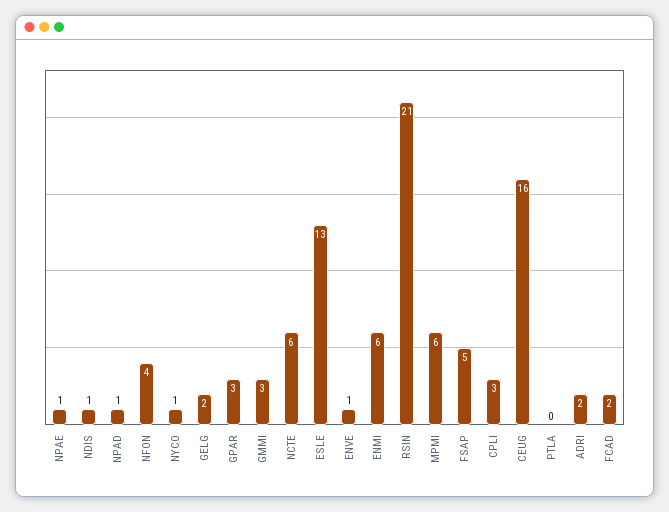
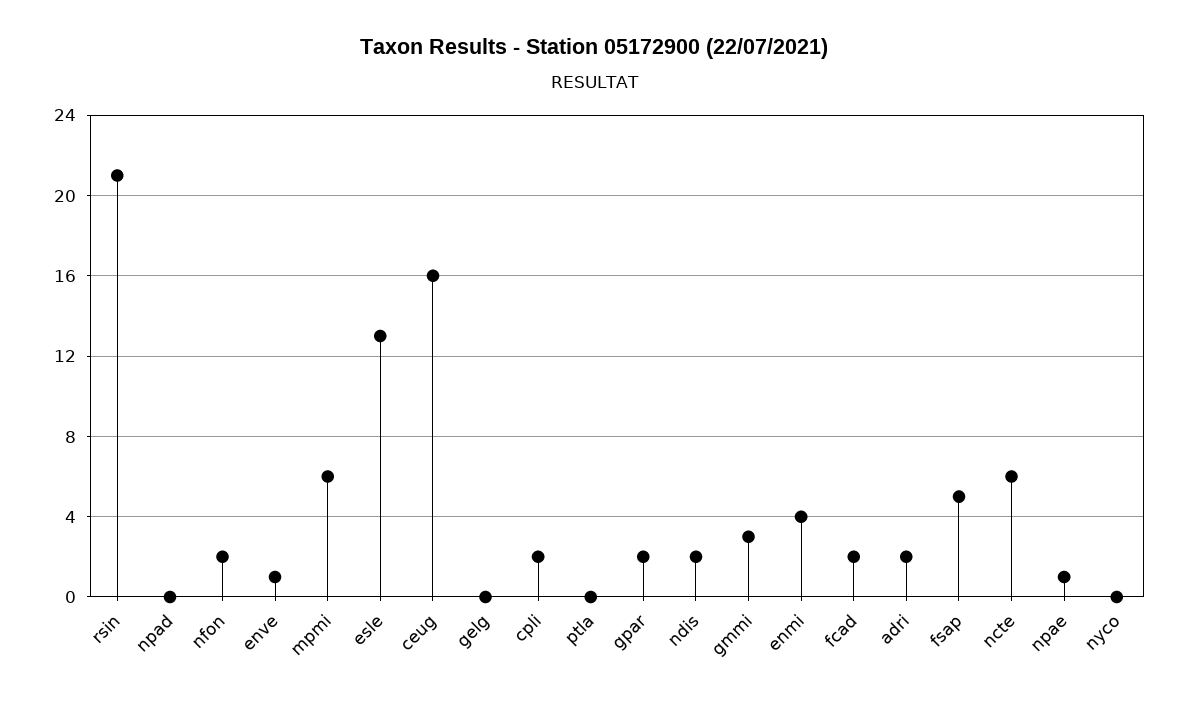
  {
    "NPAE": 1,
-   "NDIS": 1,
+   "NDIS": 2,
-   "NPAD": 1,
+   "NPAD": 0,
-   "NFON": 4,
+   "NFON": 2,
-   "NYCO": 1,
+   "NYCO": 0,
-   "GELG": 2,
+   "GELG": 0,
-   "GPAR": 3,
+   "GPAR": 2,
    "GMMI": 3,
    "NCTE": 6,
    "ESLE": 13,
    "ENVE": 1,
-   "ENMI": 6,
+   "ENMI": 4,
    "RSIN": 21,
    "MPMI": 6,
    "FSAP": 5,
-   "CPLI": 3,
+   "CPLI": 2,
    "CEUG": 16,
    "PTLA": 0,
    "ADRI": 2,
    "FCAD": 2
  }

